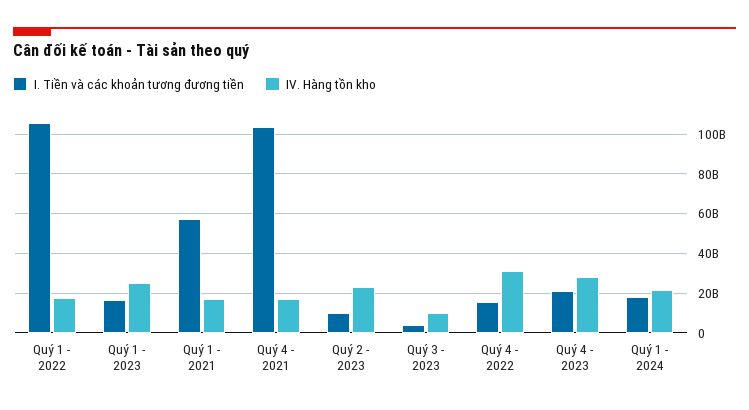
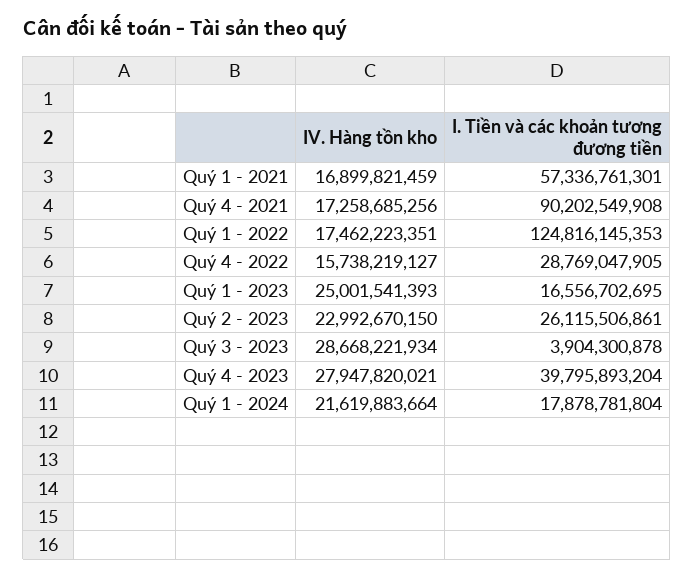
  {
    "I. Tiền và các khoản tương đương tiền": {
-     "Quý 1 - 2022": 105000000000,
+     "Quý 1 - 2022": 124816145353,
      "Quý 1 - 2023": 16556702695,
      "Quý 1 - 2021": 57336761301,
-     "Quý 4 - 2021": 105000000000,
+     "Quý 4 - 2021": 90202549908,
-     "Quý 2 - 2023": 10000000000,
+     "Quý 2 - 2023": 26115506861,
      "Quý 3 - 2023": 3904300878,
-     "Quý 4 - 2022": 15000000000,
+     "Quý 4 - 2022": 28769047905,
-     "Quý 4 - 2023": 20000000000,
+     "Quý 4 - 2023": 39795893204,
      "Quý 1 - 2024": 17878781804
    },
    "IV. Hàng tồn kho": {
      "Quý 1 - 2022": 17462223351,
      "Quý 1 - 2023": 25001541393,
      "Quý 1 - 2021": 16899821459,
      "Quý 4 - 2021": 17258685256,
      "Quý 2 - 2023": 22992670150,
-     "Quý 3 - 2023": 10000000000,
+     "Quý 3 - 2023": 28668221934,
-     "Quý 4 - 2022": 30000000000,
+     "Quý 4 - 2022": 15738219127,
      "Quý 4 - 2023": 27947820021,
      "Quý 1 - 2024": 21619883664
    }
  }

